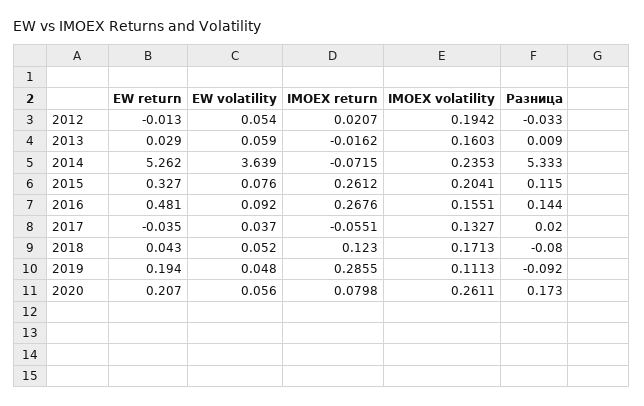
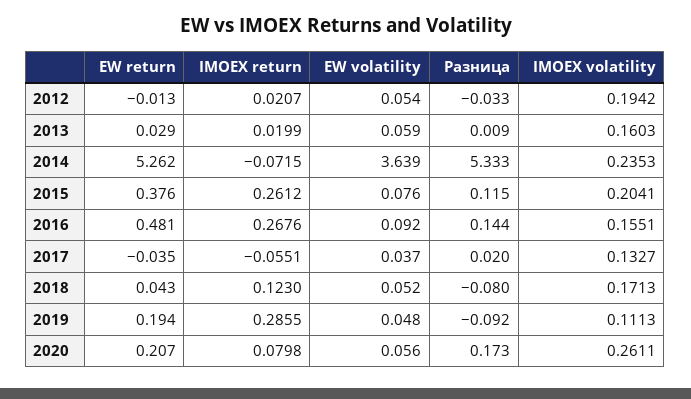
  {
    "EW return": {
      "2012": -0.013,
      "2013": 0.029,
      "2014": 5.262,
-     "2015": 0.327,
+     "2015": 0.376,
      "2016": 0.481,
      "2017": -0.035,
      "2018": 0.043,
      "2019": 0.194,
      "2020": 0.207
    },
    "EW volatility": {
      "2012": 0.054,
      "2013": 0.059,
      "2014": 3.639,
      "2015": 0.076,
      "2016": 0.092,
      "2017": 0.037,
      "2018": 0.052,
      "2019": 0.048,
      "2020": 0.056
    },
    "IMOEX return": {
      "2012": 0.0207,
-     "2013": -0.0162,
+     "2013": 0.0199,
      "2014": -0.0715,
      "2015": 0.2612,
      "2016": 0.2676,
      "2017": -0.0551,
      "2018": 0.123,
      "2019": 0.2855,
      "2020": 0.0798
    },
    "IMOEX volatility": {
      "2012": 0.1942,
      "2013": 0.1603,
      "2014": 0.2353,
      "2015": 0.2041,
      "2016": 0.1551,
      "2017": 0.1327,
      "2018": 0.1713,
      "2019": 0.1113,
      "2020": 0.2611
    },
    "Разница": {
      "2012": -0.033,
      "2013": 0.009,
      "2014": 5.333,
      "2015": 0.115,
      "2016": 0.144,
      "2017": 0.02,
      "2018": -0.08,
      "2019": -0.092,
      "2020": 0.173
    }
  }

